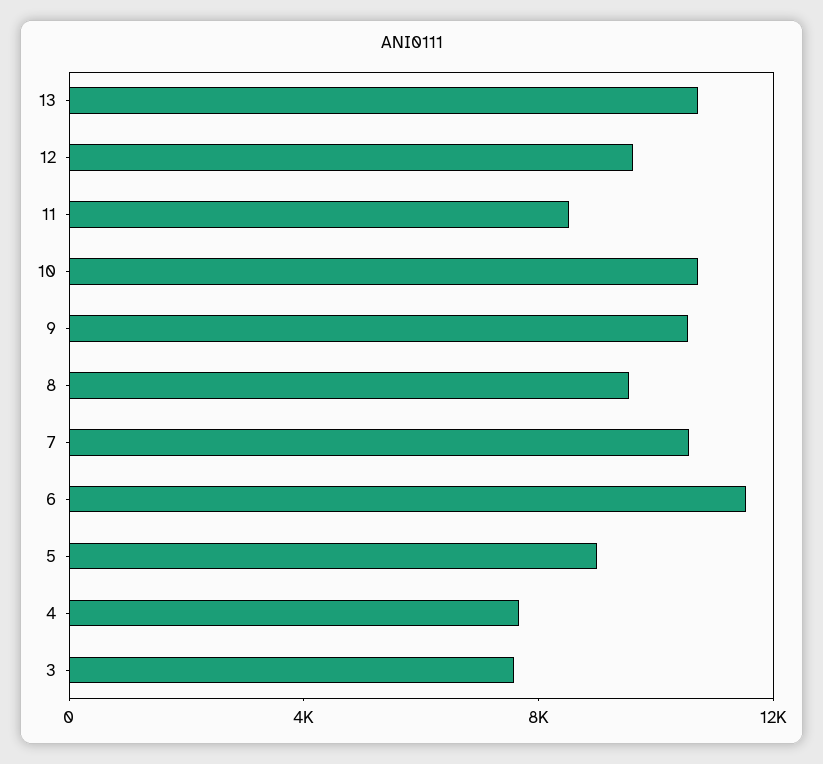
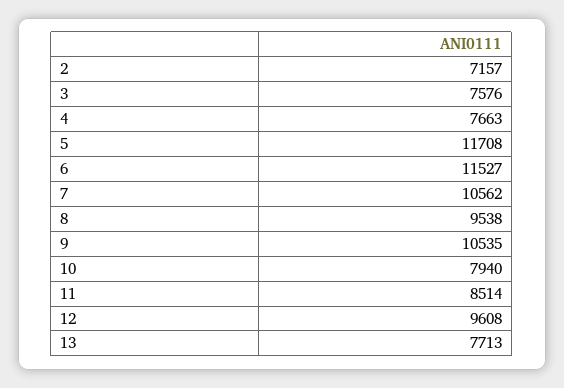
  {
-   "13": 11000,
+   "13": 7713,
    "12": 9608,
    "11": 8514,
-   "10": 11000,
+   "10": 7940,
    "9": 10535,
    "8": 9538,
    "7": 10562,
    "6": 11527,
-   "5": 9000,
+   "5": 11708,
    "4": 7663,
-   "3": 7576
+   "3": 7576,
+   "2": 7157
  }

